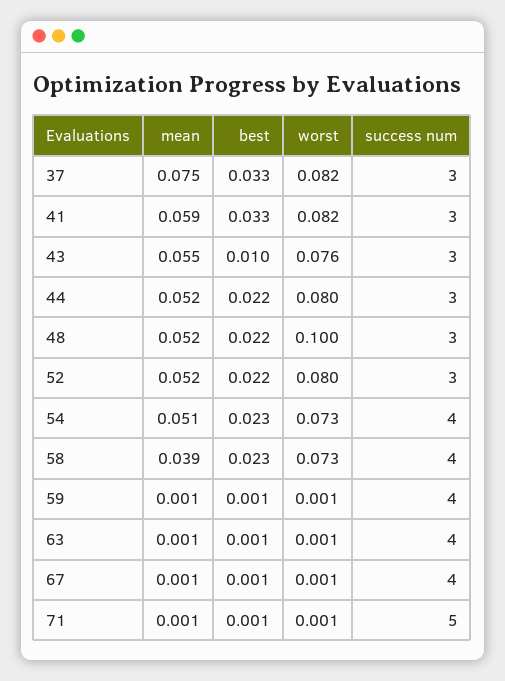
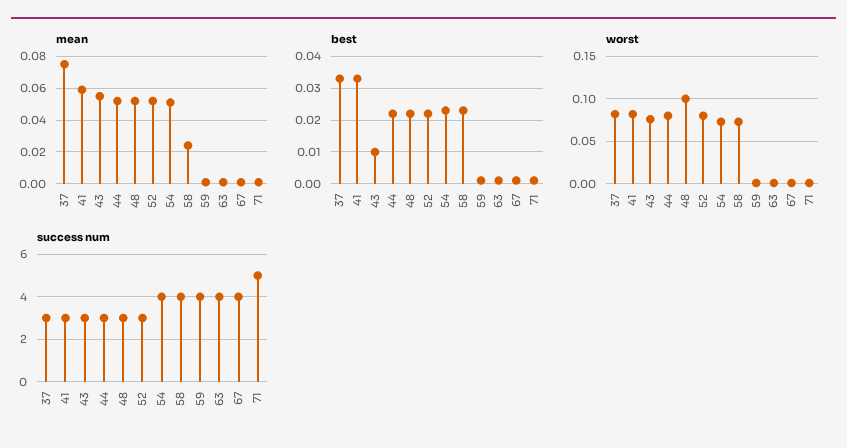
  {
    "mean": {
      "37": 0.075,
      "41": 0.059,
      "43": 0.055,
      "44": 0.052,
      "48": 0.052,
      "52": 0.052,
      "54": 0.051,
-     "58": 0.039,
+     "58": 0.025,
      "59": 0.001,
      "63": 0.001,
      "67": 0.001,
      "71": 0.001
    },
    "best": {
      "37": 0.033,
      "41": 0.033,
      "43": 0.01,
      "44": 0.022,
      "48": 0.022,
      "52": 0.022,
      "54": 0.023,
      "58": 0.023,
      "59": 0.001,
      "63": 0.001,
      "67": 0.001,
      "71": 0.001
    },
    "worst": {
      "37": 0.082,
      "41": 0.082,
      "43": 0.076,
      "44": 0.08,
      "48": 0.1,
      "52": 0.08,
      "54": 0.073,
      "58": 0.073,
      "59": 0.001,
      "63": 0.001,
      "67": 0.001,
      "71": 0.001
    },
    "success num": {
      "37": 3,
      "41": 3,
      "43": 3,
      "44": 3,
      "48": 3,
      "52": 3,
      "54": 4,
      "58": 4,
      "59": 4,
      "63": 4,
      "67": 4,
      "71": 5
    }
  }

